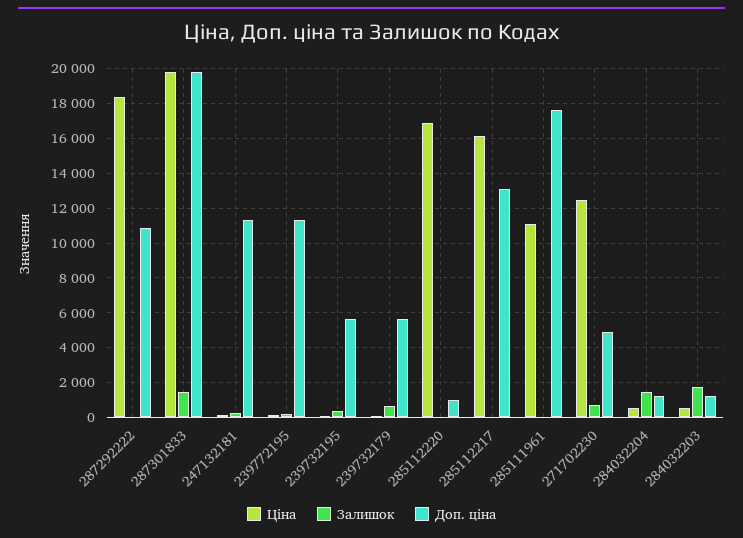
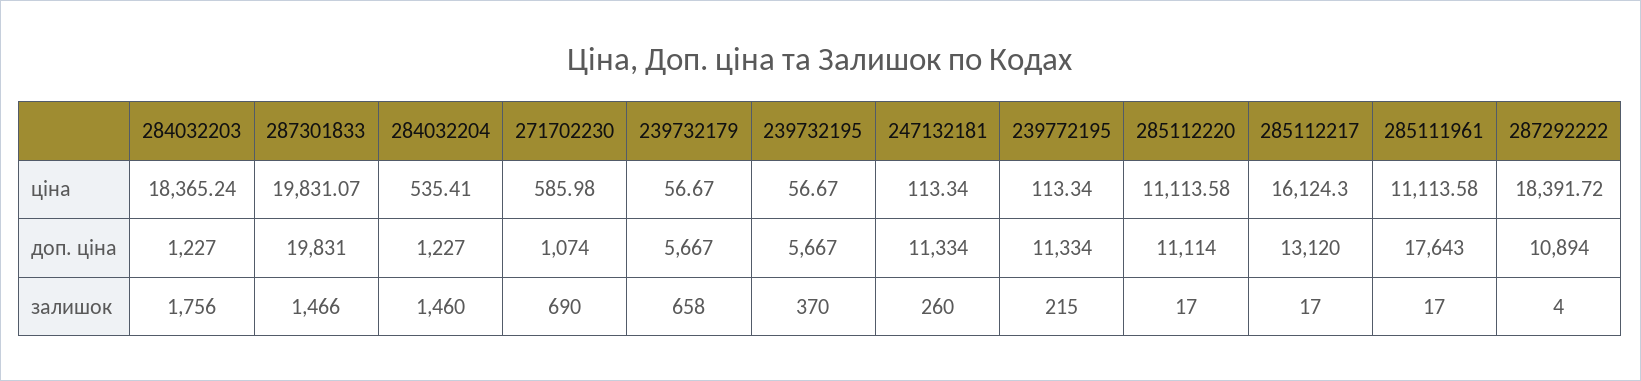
  {
    "Ціна": {
      "287292222": 18391.72,
      "287301833": 19831.07,
      "247132181": 113.34,
      "239772195": 113.34,
      "239732195": 56.67,
      "239732179": 56.67,
-     "285112220": 17000,
+     "285112220": 11113.58,
      "285112217": 16124.3,
      "285111961": 11113.58,
-     "271702230": 12500,
+     "271702230": 585.98,
      "284032204": 535.41,
-     "284032203": 500
+     "284032203": 18365.24
    },
    "Залишок": {
      "287292222": 4,
      "287301833": 1466,
      "247132181": 260,
      "239772195": 215,
      "239732195": 370,
      "239732179": 658,
      "285112220": 17,
      "285112217": 17,
      "285111961": 17,
      "271702230": 690,
      "284032204": 1460,
      "284032203": 1756
    },
    "Доп. ціна": {
      "287292222": 10894,
      "287301833": 19831,
      "247132181": 11334,
      "239772195": 11334,
      "239732195": 5667,
      "239732179": 5667,
-     "285112220": 1000,
+     "285112220": 11114,
      "285112217": 13120,
      "285111961": 17643,
-     "271702230": 5000,
+     "271702230": 1074,
      "284032204": 1227,
      "284032203": 1227
    }
  }

